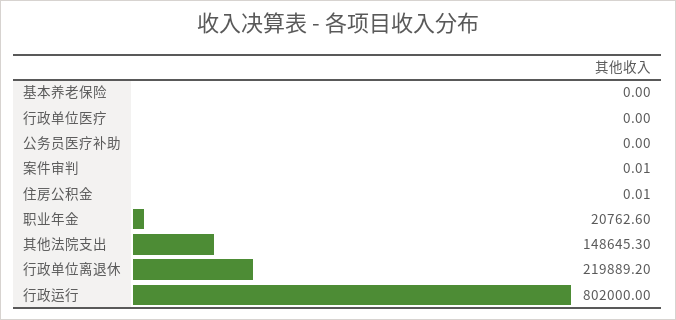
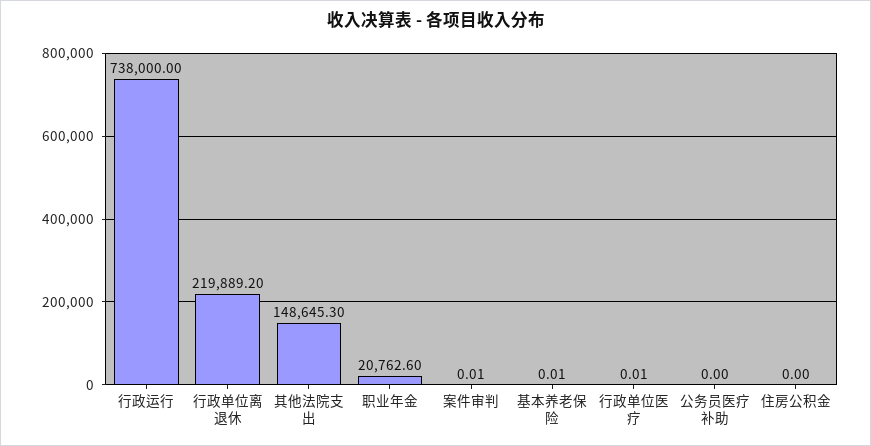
  {
-   "基本养老保险": 0,
+   "基本养老保险": 0.01,
-   "行政单位医疗": 0,
+   "行政单位医疗": 0.01,
    "公务员医疗补助": 0,
    "案件审判": 0.01,
-   "住房公积金": 0.01,
+   "住房公积金": 0,
    "职业年金": 20762.6,
    "其他法院支出": 148645.3,
    "行政单位离退休": 219889.2,
-   "行政运行": 802000
+   "行政运行": 738000
  }

